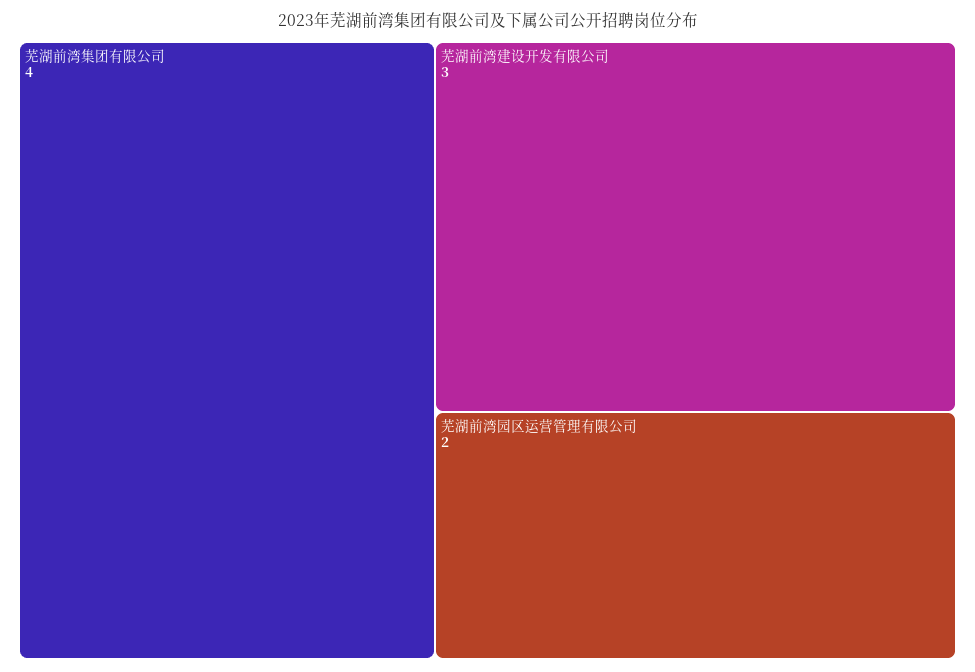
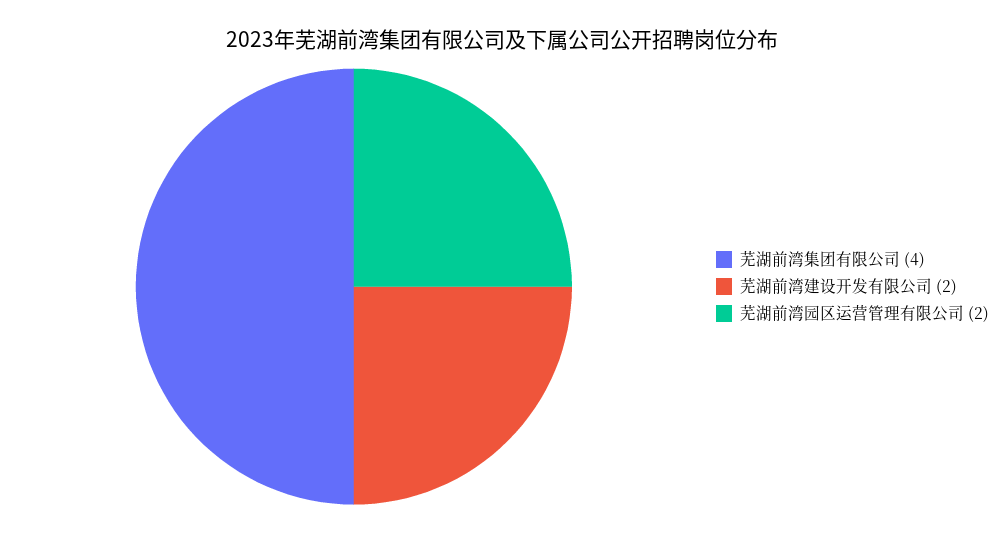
  {
    "芜湖前湾集团有限公司": 4,
-   "芜湖前湾建设开发有限公司": 3,
+   "芜湖前湾建设开发有限公司": 2,
    "芜湖前湾园区运营管理有限公司": 2
  }

